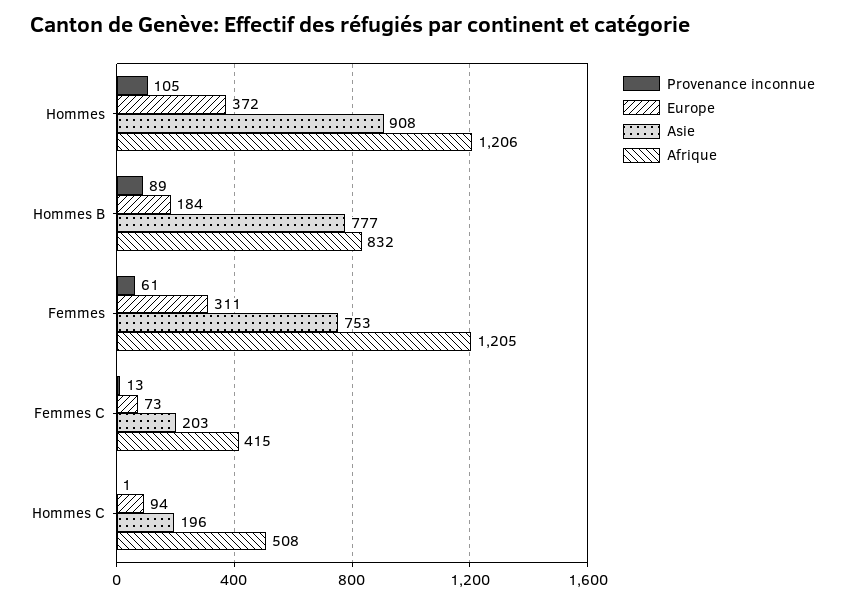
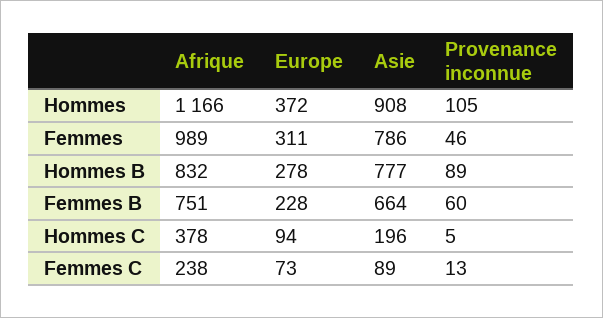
  {
    "Provenance inconnue": {
      "Hommes": 105,
      "Hommes B": 89,
-     "Femmes": 61,
+     "Femmes": 46,
      "Femmes C": 13,
-     "Hommes C": 1
+     "Hommes C": 5,
+     "Femmes B": 60
    },
    "Europe": {
      "Hommes": 372,
-     "Hommes B": 184,
+     "Hommes B": 278,
      "Femmes": 311,
      "Femmes C": 73,
-     "Hommes C": 94
+     "Hommes C": 94,
+     "Femmes B": 228
    },
    "Asie": {
      "Hommes": 908,
      "Hommes B": 777,
-     "Femmes": 753,
+     "Femmes": 786,
-     "Femmes C": 203,
+     "Femmes C": 89,
-     "Hommes C": 196
+     "Hommes C": 196,
+     "Femmes B": 664
    },
    "Afrique": {
-     "Hommes": 1206,
+     "Hommes": 1166,
      "Hommes B": 832,
-     "Femmes": 1205,
+     "Femmes": 989,
-     "Femmes C": 415,
+     "Femmes C": 238,
-     "Hommes C": 508
+     "Hommes C": 378,
+     "Femmes B": 751
    }
  }

